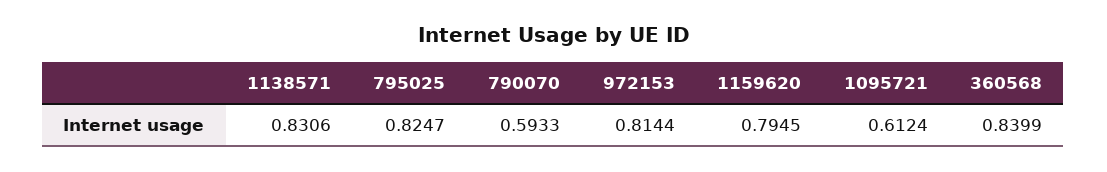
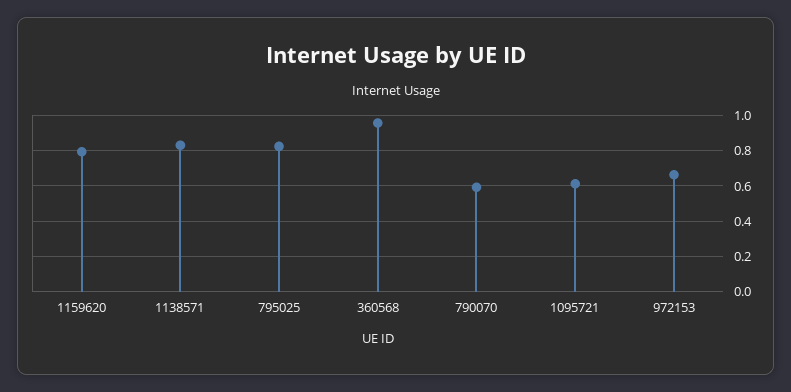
  {
    "1138571": 0.8306,
    "795025": 0.8247,
    "790070": 0.5933,
-   "972153": 0.8144,
+   "972153": 0.65,
    "1159620": 0.7945,
    "1095721": 0.6124,
-   "360568": 0.8399
+   "360568": 0.95
  }

